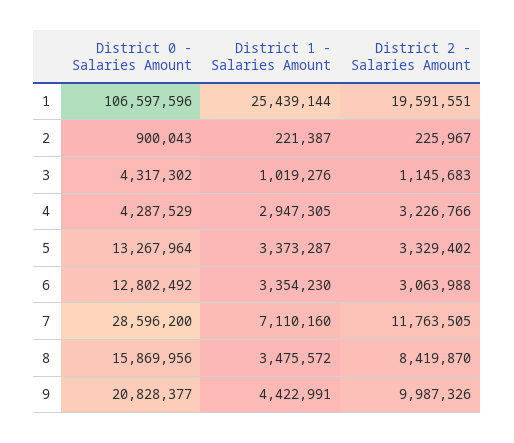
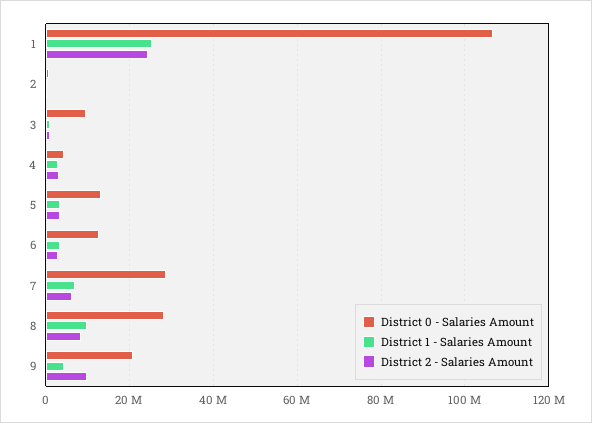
  {
    "District 0 - Salaries Amount": {
      "1": 106597596,
      "2": 900043,
-     "3": 4317302,
+     "3": 10000000,
      "4": 4287529,
      "5": 13267964,
      "6": 12802492,
      "7": 28596200,
-     "8": 15869956,
+     "8": 28000000,
      "9": 20828377
    },
    "District 1 - Salaries Amount": {
      "1": 25439144,
      "2": 221387,
      "3": 1019276,
      "4": 2947305,
      "5": 3373287,
      "6": 3354230,
      "7": 7110160,
-     "8": 3475572,
+     "8": 10000000,
      "9": 4422991
    },
    "District 2 - Salaries Amount": {
-     "1": 19591551,
+     "1": 24000000,
      "2": 225967,
      "3": 1145683,
      "4": 3226766,
      "5": 3329402,
      "6": 3063988,
-     "7": 11763505,
+     "7": 6000000,
      "8": 8419870,
      "9": 9987326
    }
  }

